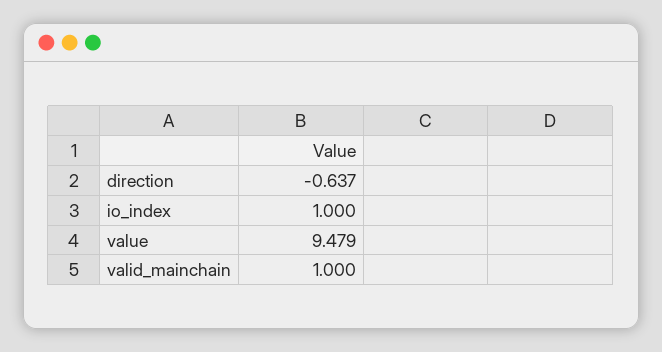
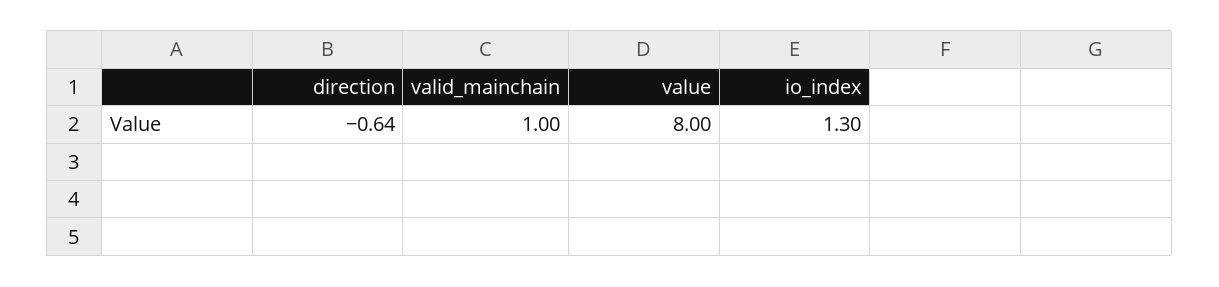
  {
    "direction": -0.637,
-   "io_index": 1,
+   "io_index": 1.3,
-   "value": 9.479,
+   "value": 8,
    "valid_mainchain": 1
  }

